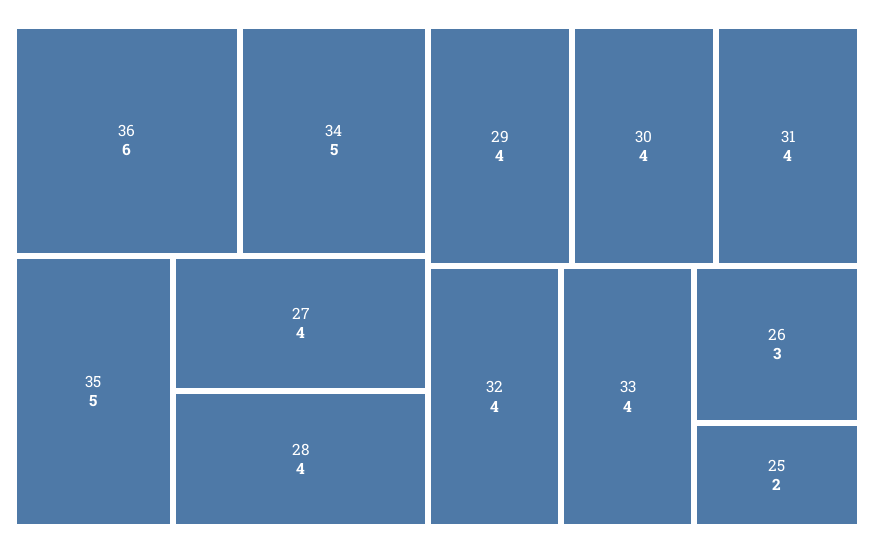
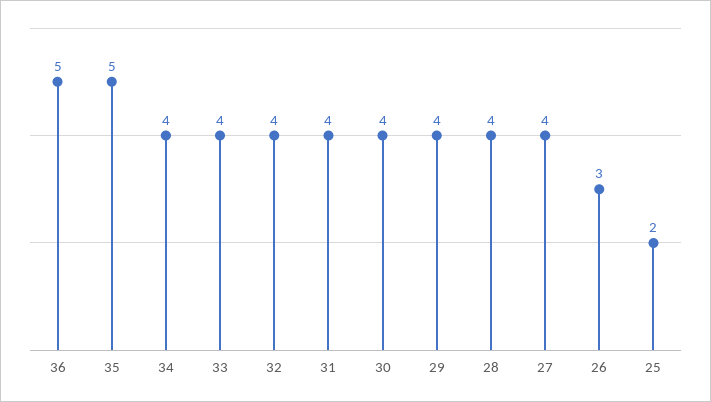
  {
-   "36": 6,
+   "36": 5,
-   "34": 5,
+   "34": 4,
    "35": 5,
    "27": 4,
    "28": 4,
    "29": 4,
    "30": 4,
    "31": 4,
    "32": 4,
    "33": 4,
    "26": 3,
    "25": 2
  }

